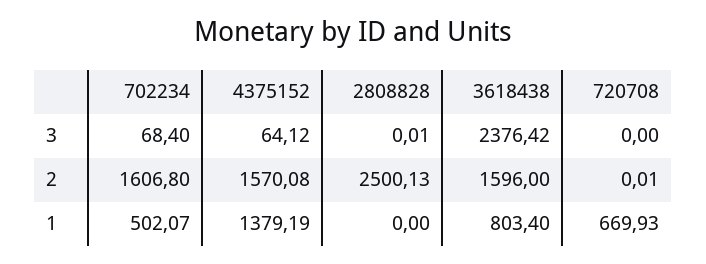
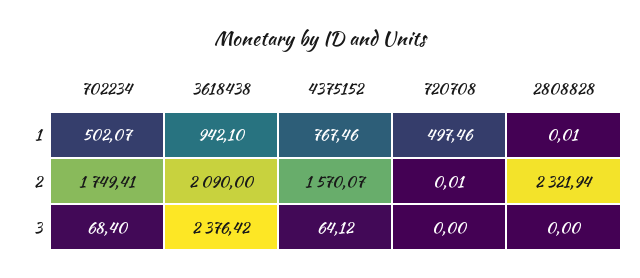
  {
    "702234": {
      "3": 68.4,
-     "2": 1606.8,
+     "2": 1749.41,
      "1": 502.07
    },
    "4375152": {
      "3": 64.12,
-     "2": 1570.08,
+     "2": 1570.07,
-     "1": 1379.19
+     "1": 767.46
    },
    "2808828": {
-     "3": 0.01,
+     "3": 0,
-     "2": 2500.13,
+     "2": 2321.94,
-     "1": 0
+     "1": 0.01
    },
    "3618438": {
      "3": 2376.42,
-     "2": 1596,
+     "2": 2090,
-     "1": 803.4
+     "1": 942.1
    },
    "720708": {
      "3": 0,
      "2": 0.01,
-     "1": 669.93
+     "1": 497.46
    }
  }

